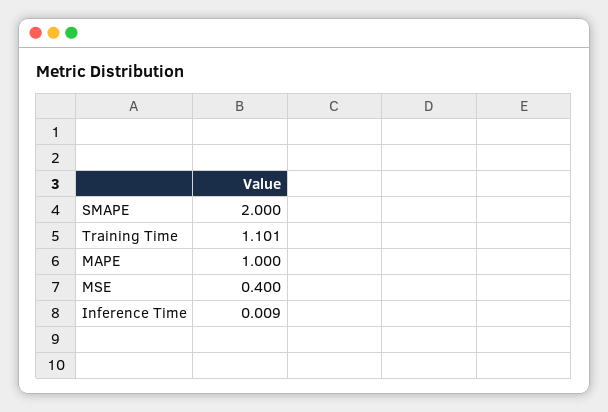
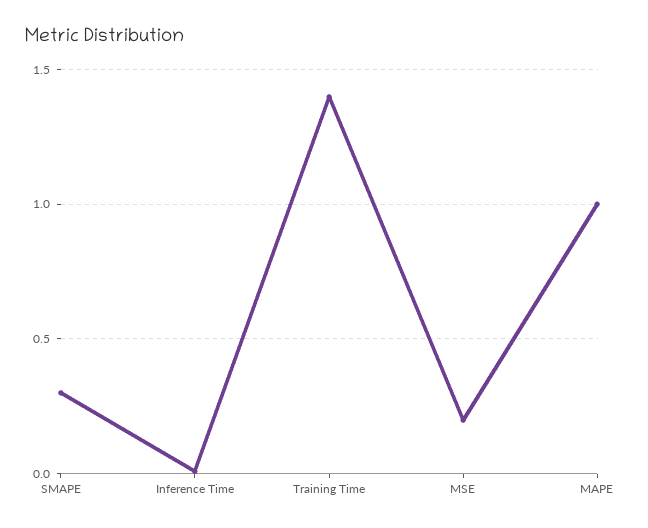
  {
-   "SMAPE": 2,
+   "SMAPE": 0.3,
-   "Training Time": 1.101,
+   "Training Time": 1.4,
    "MAPE": 1,
-   "MSE": 0.4,
+   "MSE": 0.2,
    "Inference Time": 0.009
  }

